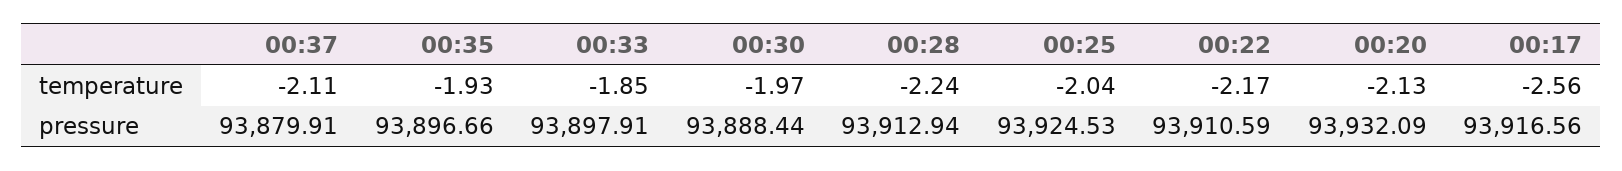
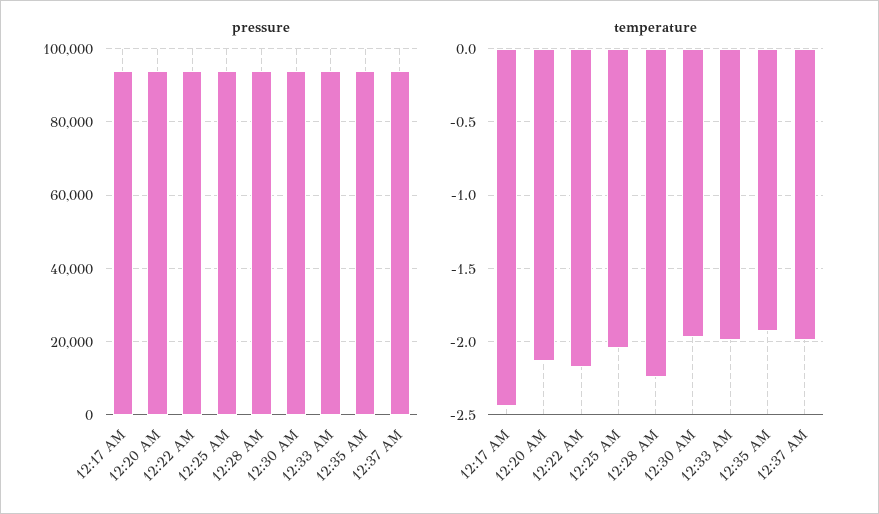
  {
    "temperature": {
-     "00:37": -2.11,
+     "00:37": -2,
      "00:35": -1.93,
-     "00:33": -1.85,
+     "00:33": -2,
      "00:30": -1.97,
      "00:28": -2.24,
      "00:25": -2.04,
      "00:22": -2.17,
      "00:20": -2.13,
-     "00:17": -2.56
+     "00:17": -2.45
    },
    "pressure": {
      "00:37": 93879.91,
      "00:35": 93896.66,
      "00:33": 93897.91,
      "00:30": 93888.44,
      "00:28": 93912.94,
      "00:25": 93924.53,
      "00:22": 93910.59,
      "00:20": 93932.09,
      "00:17": 93916.56
    }
  }

